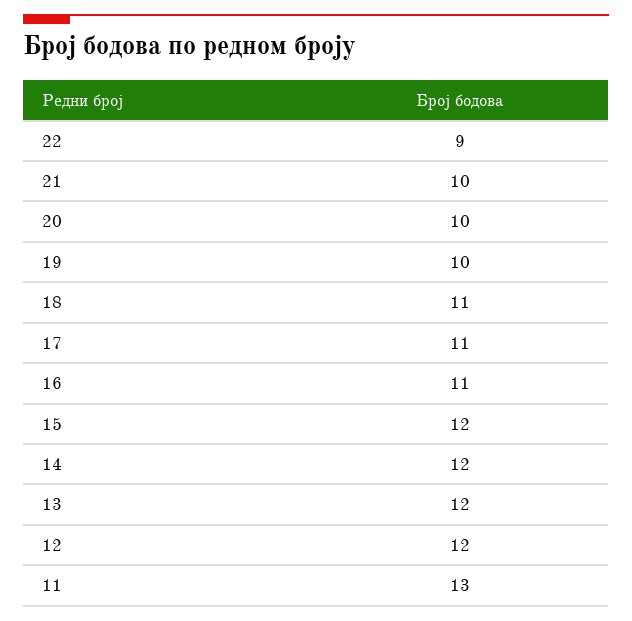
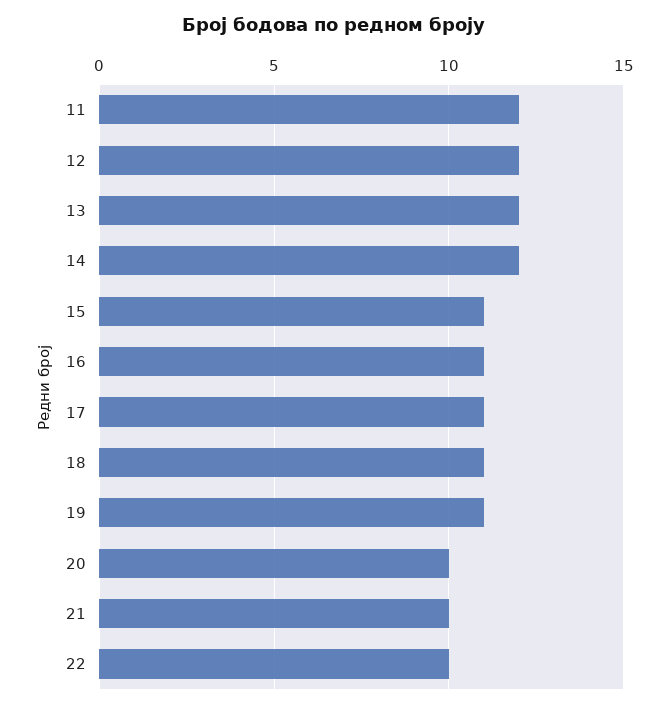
  {
-   "22": 9,
+   "22": 10,
    "21": 10,
    "20": 10,
-   "19": 10,
+   "19": 11,
    "18": 11,
    "17": 11,
    "16": 11,
-   "15": 12,
+   "15": 11,
    "14": 12,
    "13": 12,
    "12": 12,
-   "11": 13
+   "11": 12
  }

